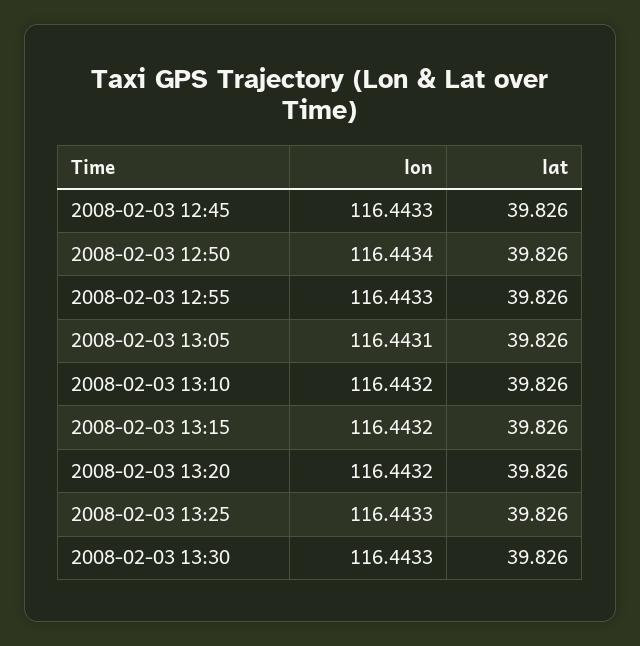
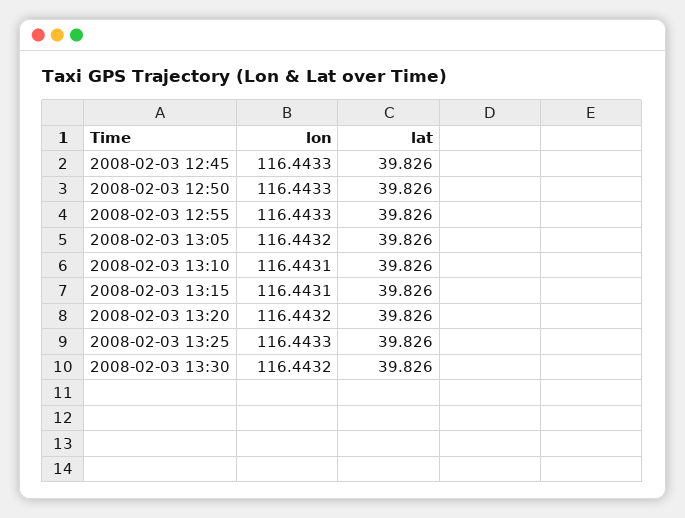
  {
    "lon": {
      "2008-02-03 12:45": 116.4433,
-     "2008-02-03 12:50": 116.4434,
+     "2008-02-03 12:50": 116.4433,
      "2008-02-03 12:55": 116.4433,
-     "2008-02-03 13:05": 116.4431,
+     "2008-02-03 13:05": 116.4432,
-     "2008-02-03 13:10": 116.4432,
+     "2008-02-03 13:10": 116.4431,
-     "2008-02-03 13:15": 116.4432,
+     "2008-02-03 13:15": 116.4431,
      "2008-02-03 13:20": 116.4432,
      "2008-02-03 13:25": 116.4433,
-     "2008-02-03 13:30": 116.4433
+     "2008-02-03 13:30": 116.4432
    },
    "lat": {
      "2008-02-03 12:45": 39.826,
      "2008-02-03 12:50": 39.826,
      "2008-02-03 12:55": 39.826,
      "2008-02-03 13:05": 39.826,
      "2008-02-03 13:10": 39.826,
      "2008-02-03 13:15": 39.826,
      "2008-02-03 13:20": 39.826,
      "2008-02-03 13:25": 39.826,
      "2008-02-03 13:30": 39.826
    }
  }

